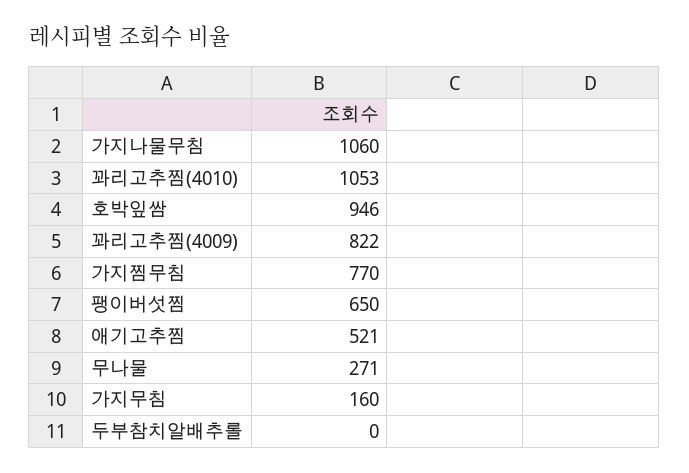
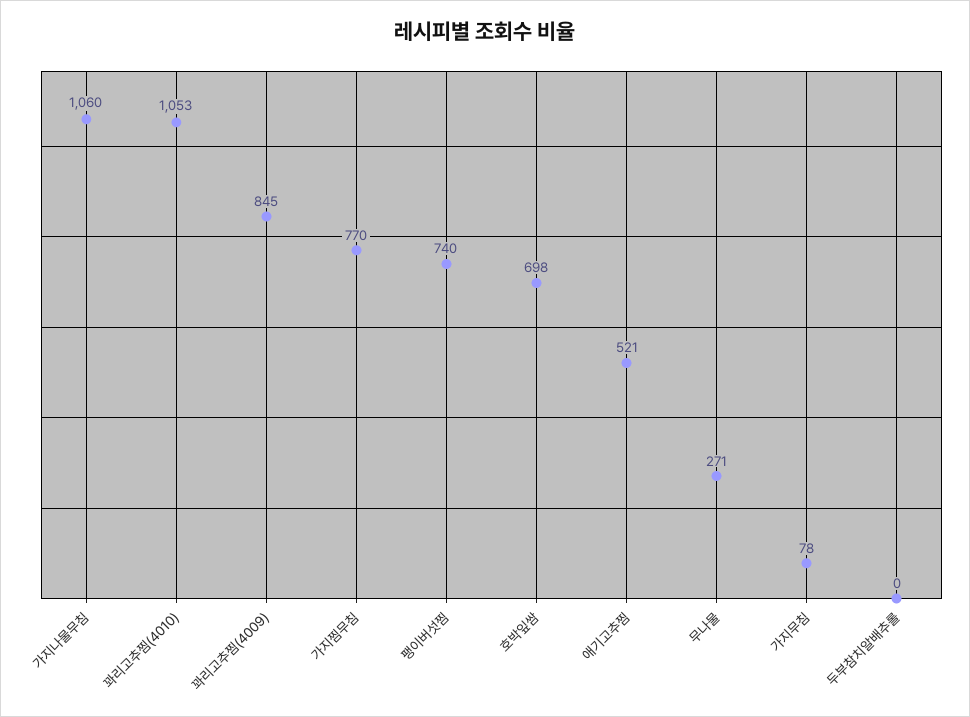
  {
    "가지나물무침": 1060,
    "꽈리고추찜(4010)": 1053,
-   "호박잎쌈": 946,
+   "호박잎쌈": 698,
-   "꽈리고추찜(4009)": 822,
+   "꽈리고추찜(4009)": 845,
    "가지찜무침": 770,
-   "팽이버섯찜": 650,
+   "팽이버섯찜": 740,
    "애기고추찜": 521,
    "무나물": 271,
-   "가지무침": 160,
+   "가지무침": 78,
    "두부참치알배추롤": 0
  }

